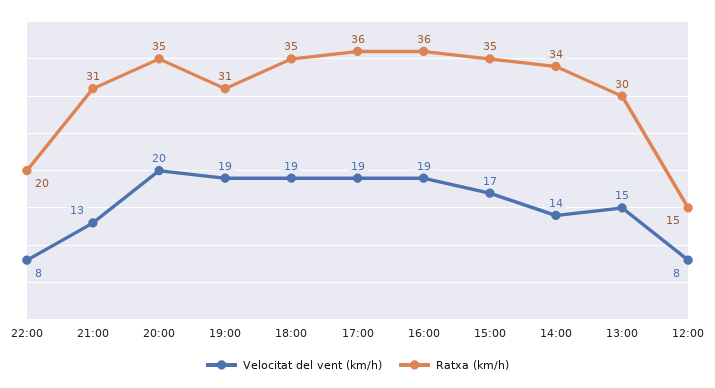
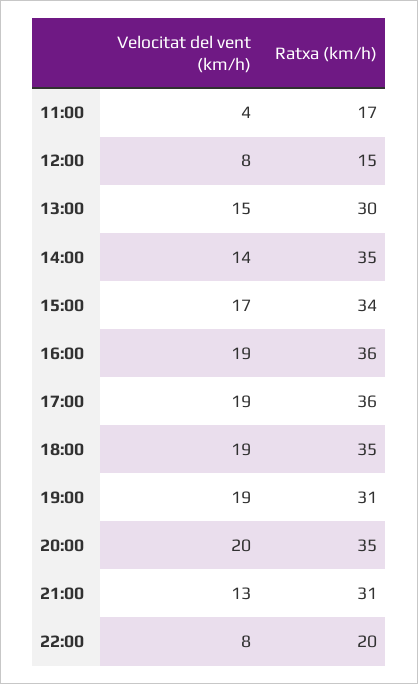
  {
    "Velocitat del vent (km/h)": {
      "22:00": 8,
      "21:00": 13,
      "20:00": 20,
      "19:00": 19,
      "18:00": 19,
      "17:00": 19,
      "16:00": 19,
      "15:00": 17,
      "14:00": 14,
      "13:00": 15,
-     "12:00": 8
+     "12:00": 8,
+     "11:00": 4
    },
    "Ratxa (km/h)": {
      "22:00": 20,
      "21:00": 31,
      "20:00": 35,
      "19:00": 31,
      "18:00": 35,
      "17:00": 36,
      "16:00": 36,
-     "15:00": 35,
+     "15:00": 34,
-     "14:00": 34,
+     "14:00": 35,
      "13:00": 30,
-     "12:00": 15
+     "12:00": 15,
+     "11:00": 17
    }
  }

